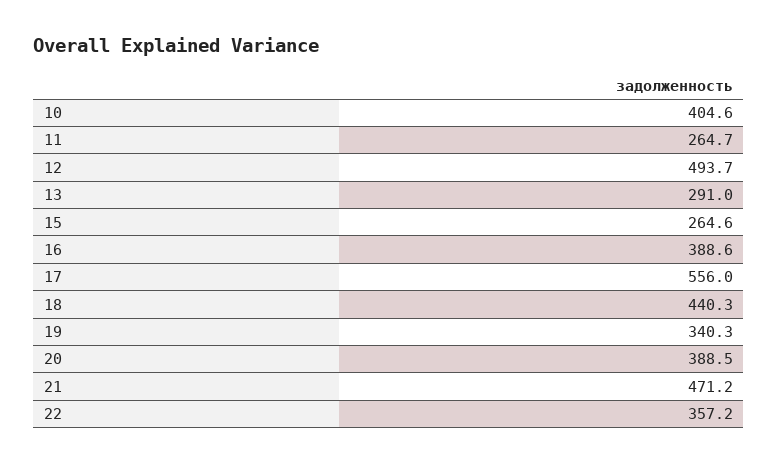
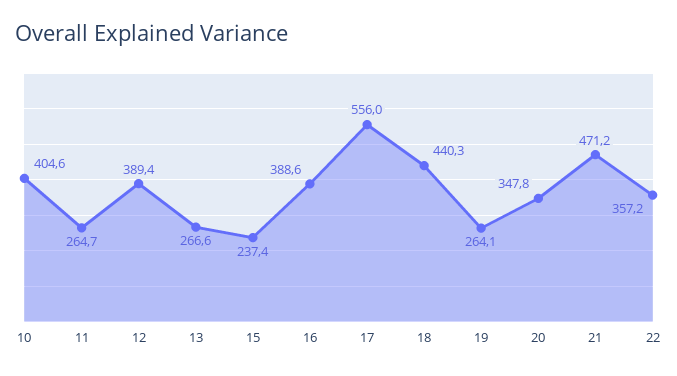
  {
    "10": 404.6,
    "11": 264.7,
-   "12": 493.7,
+   "12": 389.4,
-   "13": 291,
+   "13": 266.6,
-   "15": 264.6,
+   "15": 237.4,
    "16": 388.6,
    "17": 556,
    "18": 440.3,
-   "19": 340.3,
+   "19": 264.1,
-   "20": 388.5,
+   "20": 347.8,
    "21": 471.2,
    "22": 357.2
  }

